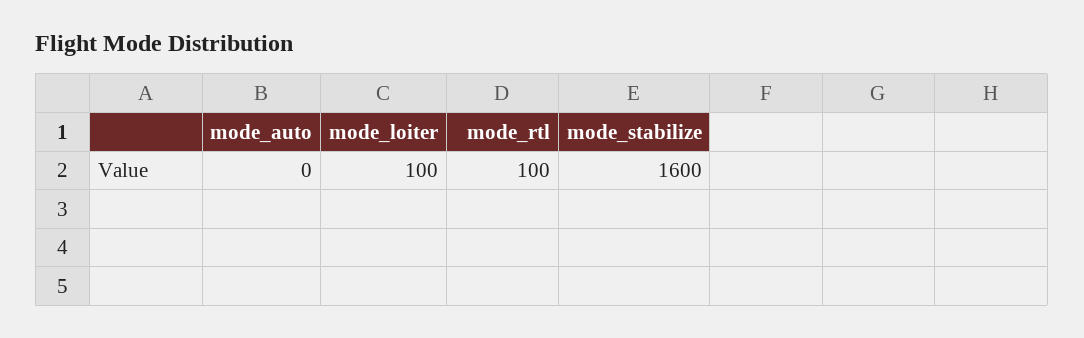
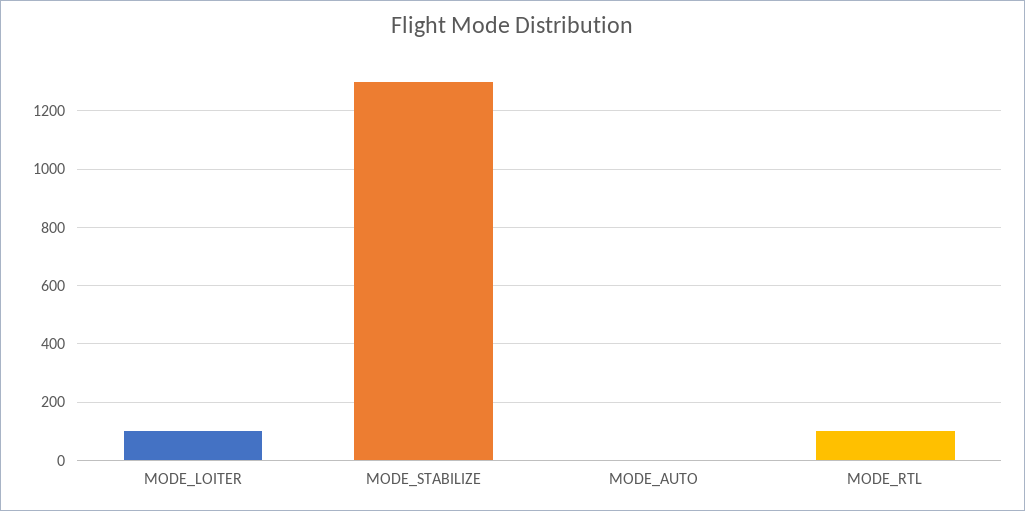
  {
    "mode_auto": 0,
    "mode_loiter": 100,
    "mode_rtl": 100,
-   "mode_stabilize": 1600
+   "mode_stabilize": 1300
  }

